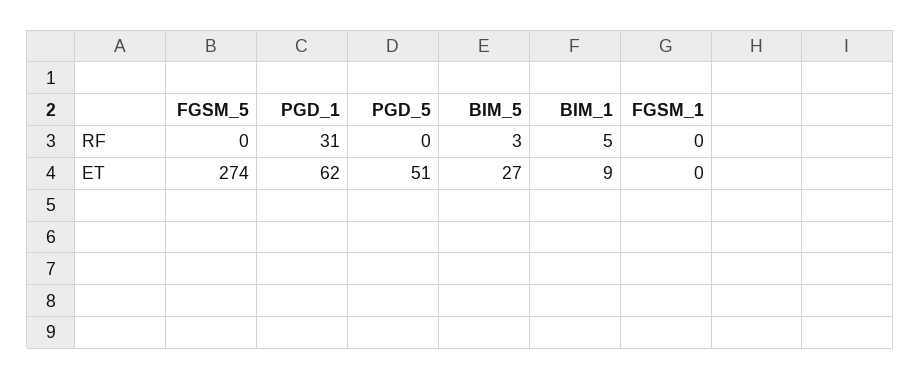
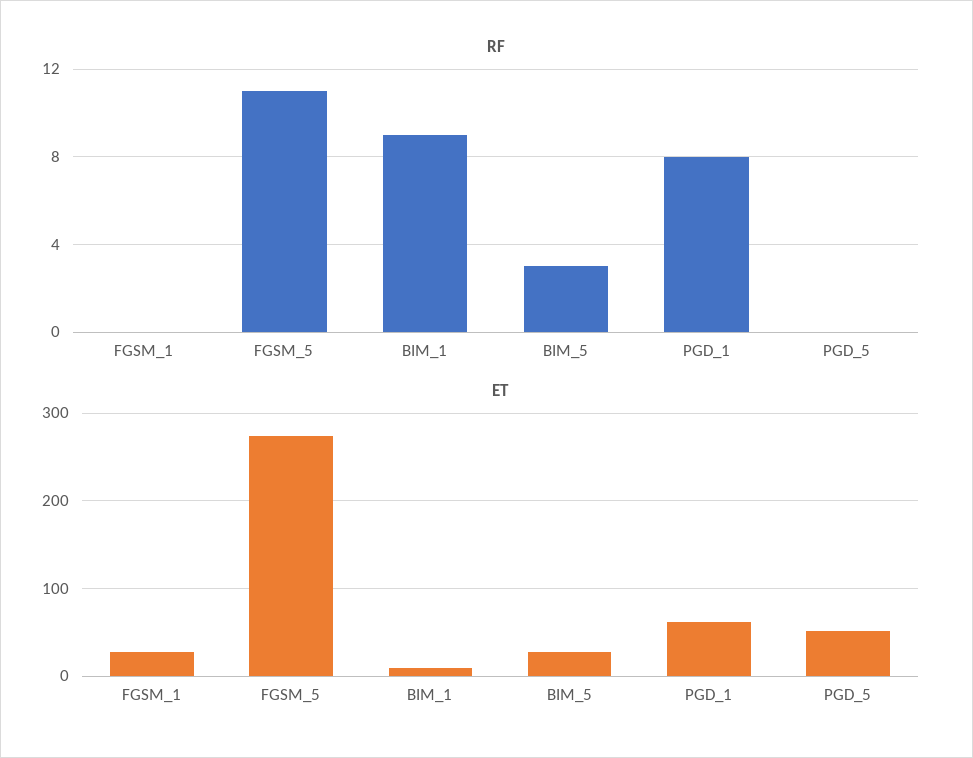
  {
    "RF": {
-     "FGSM_5": 0,
+     "FGSM_5": 11,
-     "PGD_1": 31,
+     "PGD_1": 8,
      "PGD_5": 0,
      "BIM_5": 3,
-     "BIM_1": 5,
+     "BIM_1": 9,
      "FGSM_1": 0
    },
    "ET": {
      "FGSM_5": 274,
      "PGD_1": 62,
      "PGD_5": 51,
      "BIM_5": 27,
      "BIM_1": 9,
-     "FGSM_1": 0
+     "FGSM_1": 30
    }
  }

